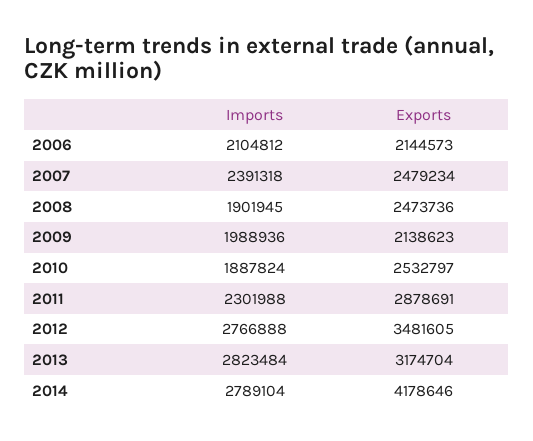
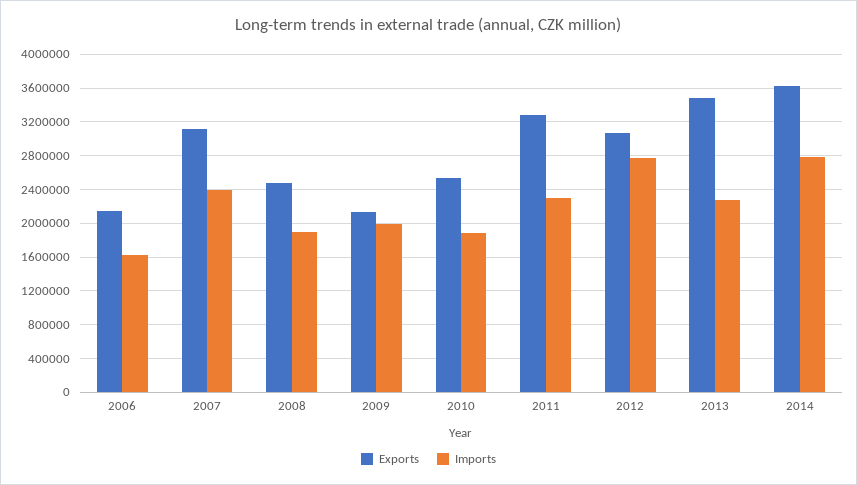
  {
    "Imports": {
-     "2006": 2104812,
+     "2006": 1600000,
      "2007": 2391318,
      "2008": 1901945,
      "2009": 1988936,
      "2010": 1887824,
      "2011": 2301988,
      "2012": 2766888,
-     "2013": 2823484,
+     "2013": 2300000,
      "2014": 2789104
    },
    "Exports": {
      "2006": 2144573,
-     "2007": 2479234,
+     "2007": 3100000,
      "2008": 2473736,
      "2009": 2138623,
      "2010": 2532797,
-     "2011": 2878691,
+     "2011": 3300000,
-     "2012": 3481605,
+     "2012": 3100000,
-     "2013": 3174704,
+     "2013": 3500000,
-     "2014": 4178646
+     "2014": 3600000
    }
  }

